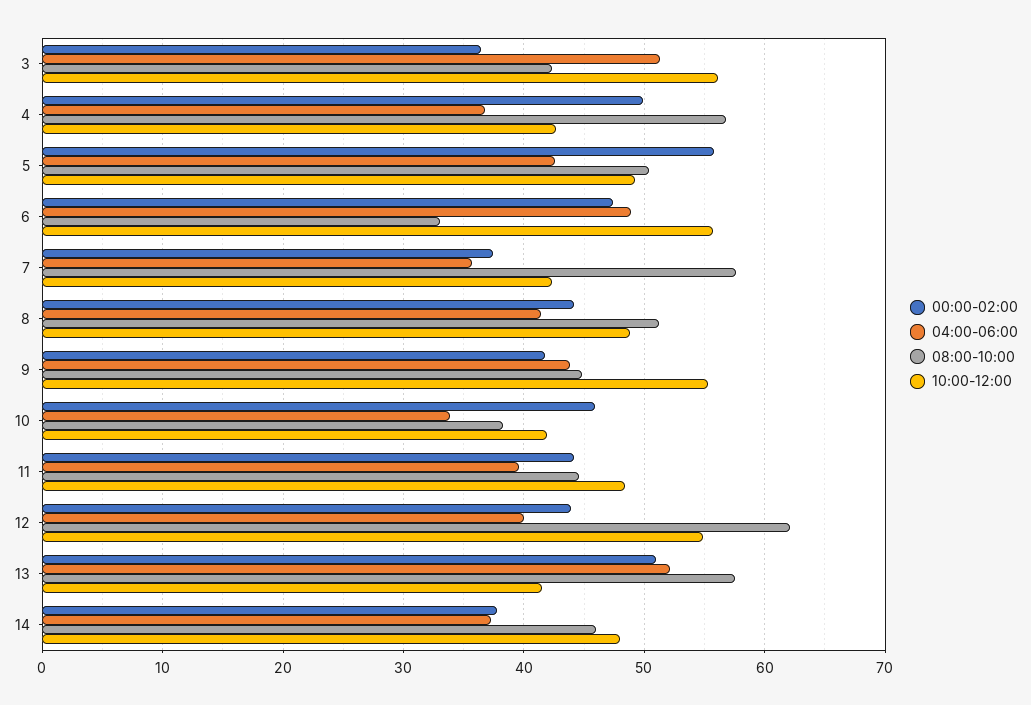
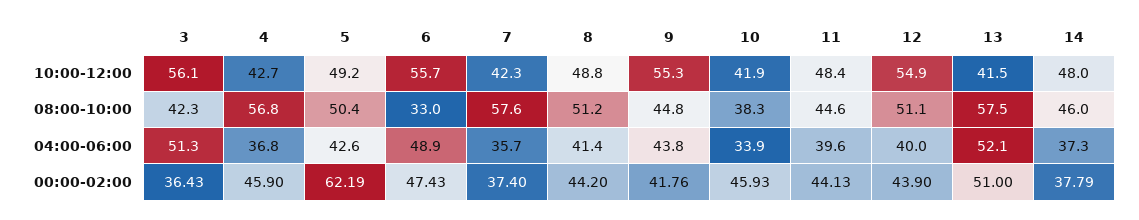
  {
    "00:00-02:00": {
      "3": 36.43,
-     "4": 50,
+     "4": 45.9,
-     "5": 56,
+     "5": 62.19,
      "6": 47.43,
      "7": 37.4,
      "8": 44.2,
      "9": 41.76,
      "10": 45.93,
      "11": 44.13,
      "12": 43.9,
      "13": 51,
      "14": 37.79
    },
    "04:00-06:00": {
      "3": 51.3,
      "4": 36.8,
      "5": 42.6,
      "6": 48.9,
      "7": 35.7,
      "8": 41.4,
      "9": 43.8,
      "10": 33.9,
      "11": 39.6,
      "12": 40,
      "13": 52.1,
      "14": 37.3
    },
    "08:00-10:00": {
      "3": 42.3,
      "4": 56.8,
      "5": 50.4,
      "6": 33,
      "7": 57.6,
      "8": 51.2,
      "9": 44.8,
      "10": 38.3,
      "11": 44.6,
-     "12": 62,
+     "12": 51.1,
      "13": 57.5,
      "14": 46
    },
    "10:00-12:00": {
      "3": 56.1,
      "4": 42.7,
      "5": 49.2,
      "6": 55.7,
      "7": 42.3,
      "8": 48.8,
      "9": 55.3,
      "10": 41.9,
      "11": 48.4,
      "12": 54.9,
      "13": 41.5,
      "14": 48
    }
  }

